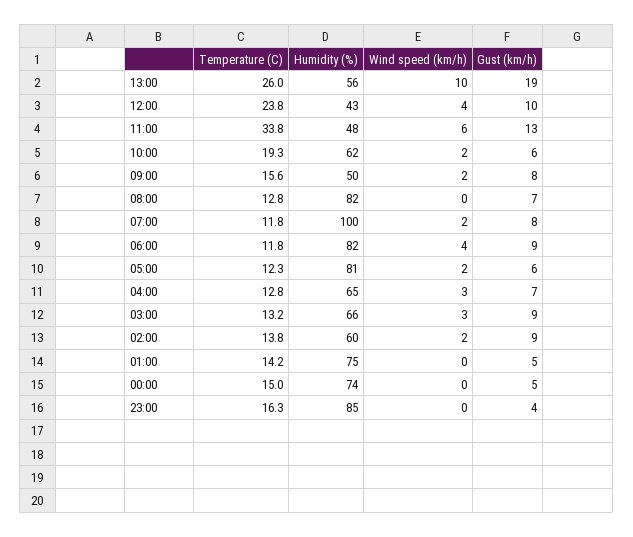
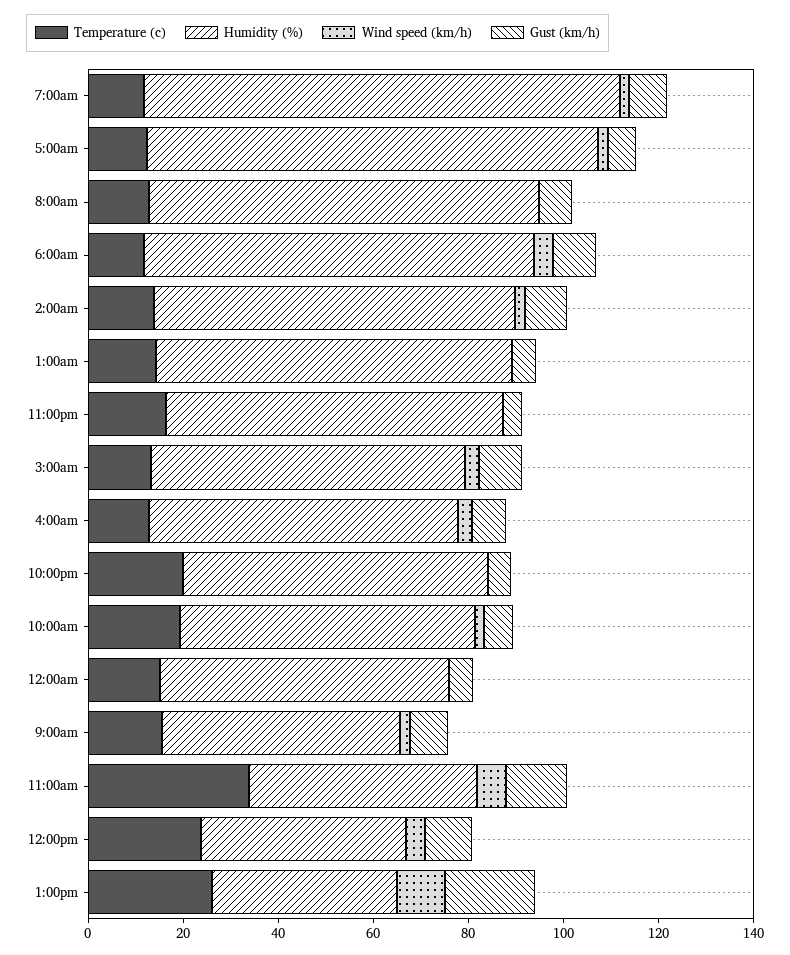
  {
    "Temperature (C)": {
      "13:00": 26,
      "12:00": 23.8,
      "11:00": 33.8,
      "10:00": 19.3,
      "09:00": 15.6,
      "08:00": 12.8,
      "07:00": 11.8,
      "06:00": 11.8,
      "05:00": 12.3,
      "04:00": 12.8,
      "03:00": 13.2,
      "02:00": 13.8,
      "01:00": 14.2,
      "00:00": 15,
-     "23:00": 16.3
+     "23:00": 16.3,
+     "10:00pm": 20
    },
    "Humidity (%)": {
-     "13:00": 56,
+     "13:00": 40,
      "12:00": 43,
      "11:00": 48,
      "10:00": 62,
      "09:00": 50,
      "08:00": 82,
      "07:00": 100,
      "06:00": 82,
-     "05:00": 81,
+     "05:00": 95,
      "04:00": 65,
      "03:00": 66,
-     "02:00": 60,
+     "02:00": 75,
      "01:00": 75,
-     "00:00": 74,
+     "00:00": 60,
-     "23:00": 85
+     "23:00": 70,
+     "10:00pm": 65
    },
    "Wind speed (km/h)": {
      "13:00": 10,
      "12:00": 4,
      "11:00": 6,
      "10:00": 2,
      "09:00": 2,
      "08:00": 0,
      "07:00": 2,
      "06:00": 4,
      "05:00": 2,
      "04:00": 3,
      "03:00": 3,
      "02:00": 2,
      "01:00": 0,
      "00:00": 0,
-     "23:00": 0
+     "23:00": 0,
+     "10:00pm": 0
    },
    "Gust (km/h)": {
      "13:00": 19,
      "12:00": 10,
      "11:00": 13,
      "10:00": 6,
      "09:00": 8,
      "08:00": 7,
      "07:00": 8,
      "06:00": 9,
      "05:00": 6,
      "04:00": 7,
      "03:00": 9,
      "02:00": 9,
      "01:00": 5,
      "00:00": 5,
-     "23:00": 4
+     "23:00": 4,
+     "10:00pm": 5
    }
  }

